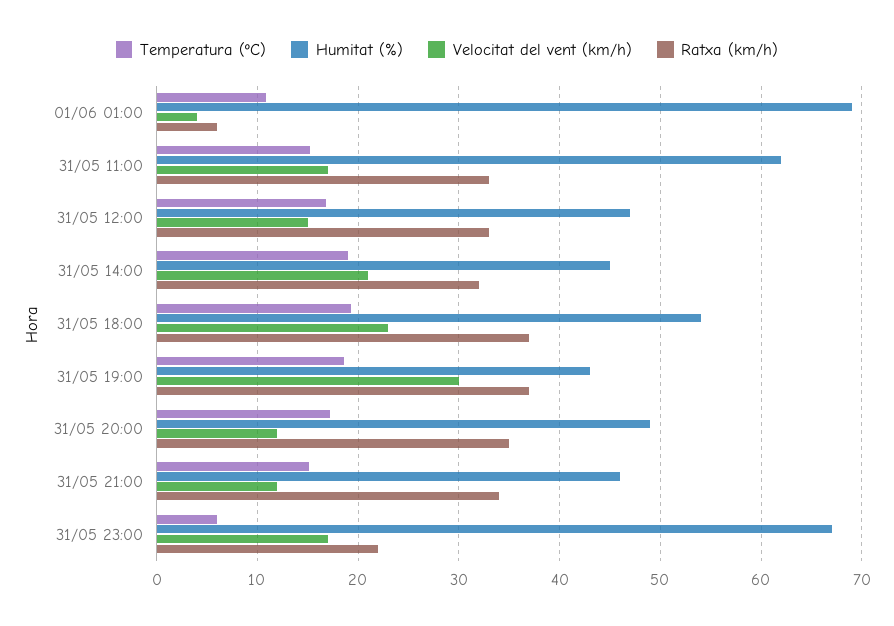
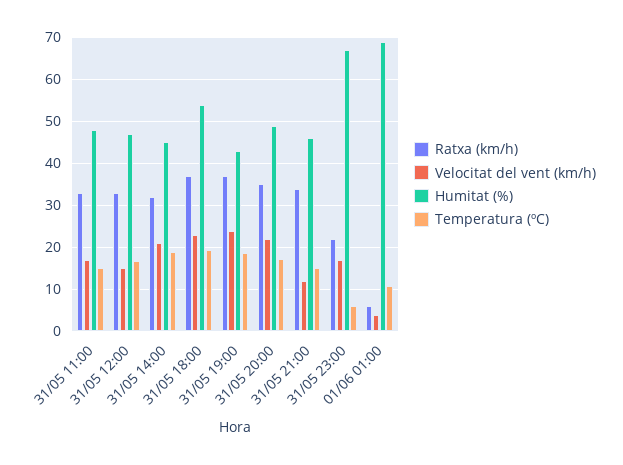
  {
    "Temperatura (ºC)": {
      "01/06 01:00": 11,
      "31/05 11:00": 15,
      "31/05 12:00": 17,
      "31/05 14:00": 19,
      "31/05 18:00": 19,
      "31/05 19:00": 19,
      "31/05 20:00": 17,
      "31/05 21:00": 15,
      "31/05 23:00": 6
    },
    "Humitat (%)": {
      "01/06 01:00": 69,
-     "31/05 11:00": 62,
+     "31/05 11:00": 48,
      "31/05 12:00": 47,
      "31/05 14:00": 45,
      "31/05 18:00": 54,
      "31/05 19:00": 43,
      "31/05 20:00": 49,
      "31/05 21:00": 46,
      "31/05 23:00": 67
    },
    "Velocitat del vent (km/h)": {
      "01/06 01:00": 4,
      "31/05 11:00": 17,
      "31/05 12:00": 15,
      "31/05 14:00": 21,
      "31/05 18:00": 23,
-     "31/05 19:00": 30,
+     "31/05 19:00": 24,
-     "31/05 20:00": 12,
+     "31/05 20:00": 22,
      "31/05 21:00": 12,
      "31/05 23:00": 17
    },
    "Ratxa (km/h)": {
      "01/06 01:00": 6,
      "31/05 11:00": 33,
      "31/05 12:00": 33,
      "31/05 14:00": 32,
      "31/05 18:00": 37,
      "31/05 19:00": 37,
      "31/05 20:00": 35,
      "31/05 21:00": 34,
      "31/05 23:00": 22
    }
  }

